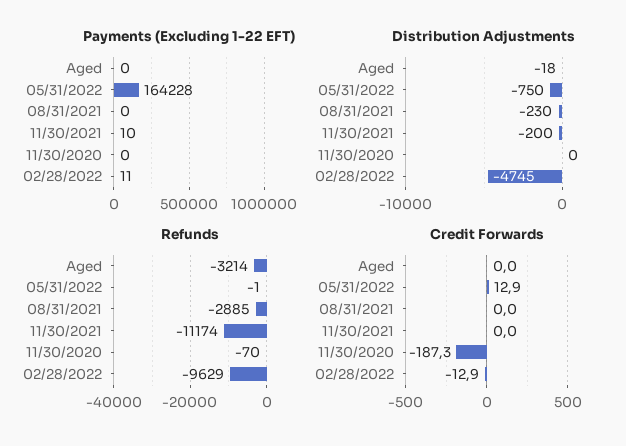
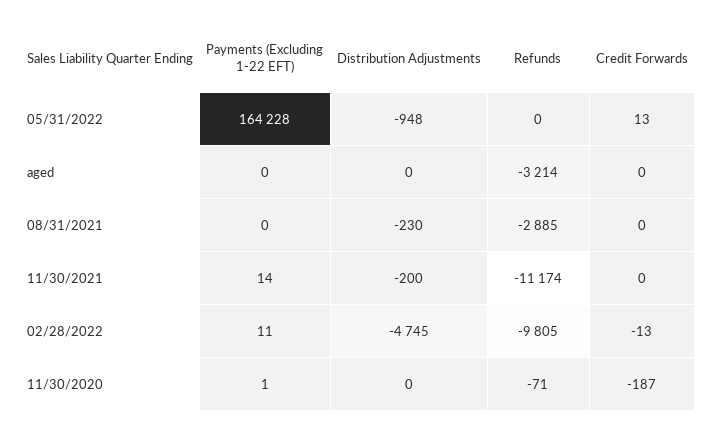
  {
    "Payments (Excluding 1-22 EFT)": {
      "Aged": 0,
      "05/31/2022": 164228,
      "08/31/2021": 0,
-     "11/30/2021": 10,
+     "11/30/2021": 14,
-     "11/30/2020": 0,
+     "11/30/2020": 1,
      "02/28/2022": 11
    },
    "Distribution Adjustments": {
-     "Aged": -18,
+     "Aged": 0,
-     "05/31/2022": -750,
+     "05/31/2022": -948,
      "08/31/2021": -230,
      "11/30/2021": -200,
      "11/30/2020": 0,
      "02/28/2022": -4745
    },
    "Refunds": {
      "Aged": -3214,
-     "05/31/2022": -1,
+     "05/31/2022": 0,
      "08/31/2021": -2885,
      "11/30/2021": -11174,
-     "11/30/2020": -70,
+     "11/30/2020": -71,
-     "02/28/2022": -9629
+     "02/28/2022": -9805
    },
    "Credit Forwards": {
      "Aged": 0,
      "05/31/2022": 12.9,
      "08/31/2021": 0,
      "11/30/2021": 0,
      "11/30/2020": -187.3,
      "02/28/2022": -12.9
    }
  }

